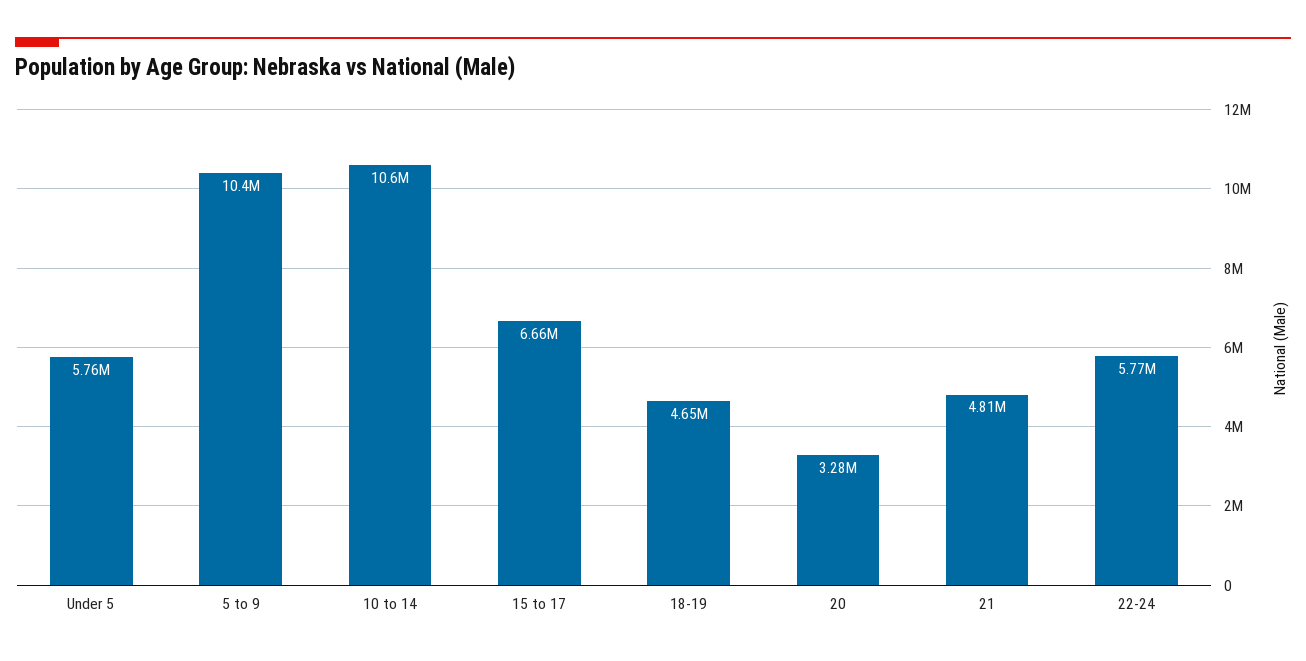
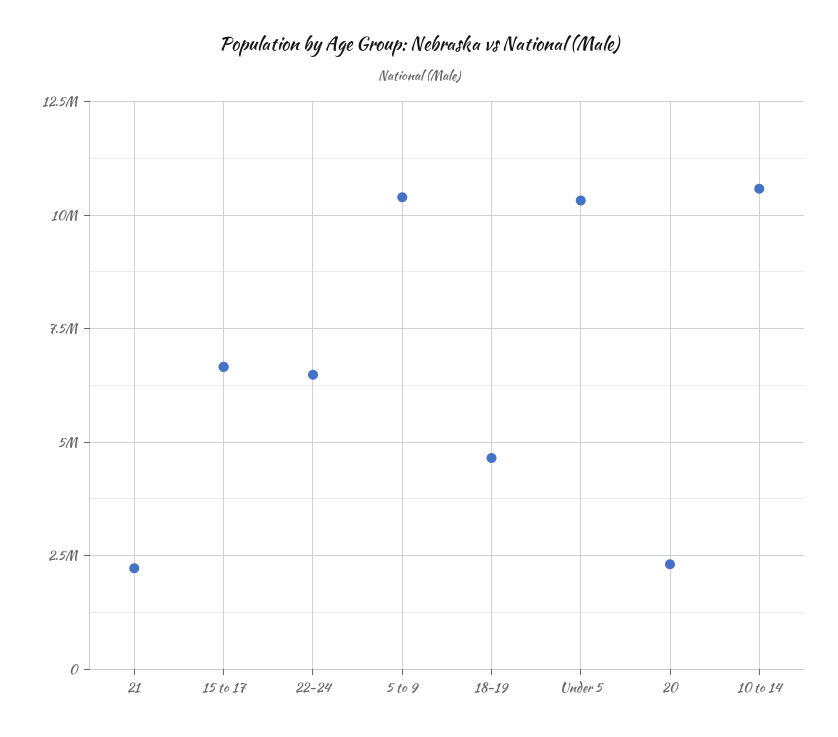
  {
-   "Under 5": 5760000,
+   "Under 5": 10250000,
    "5 to 9": 10400000,
    "10 to 14": 10600000,
    "15 to 17": 6660000,
    "18-19": 4650000,
-   "20": 3280000,
+   "20": 2250000,
-   "21": 4810000,
+   "21": 2250000,
-   "22-24": 5770000
+   "22-24": 6500000
  }

